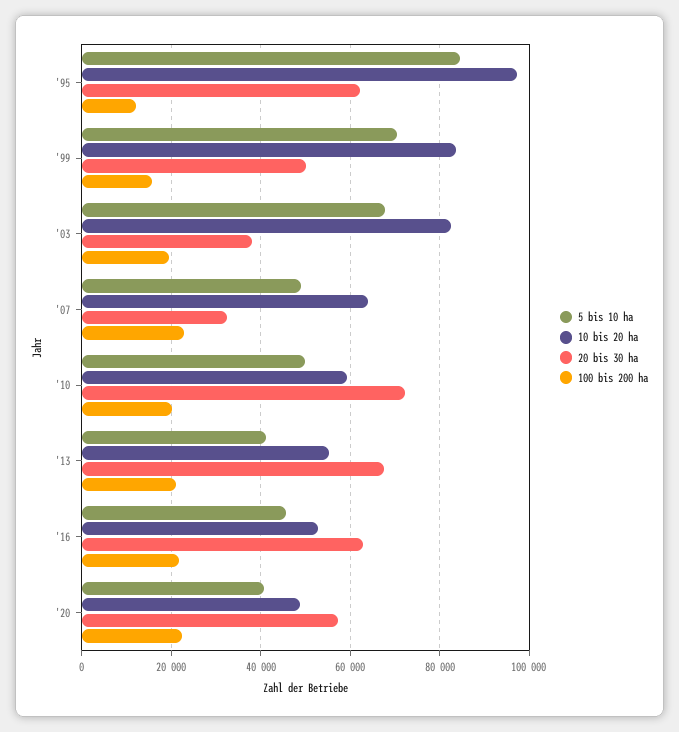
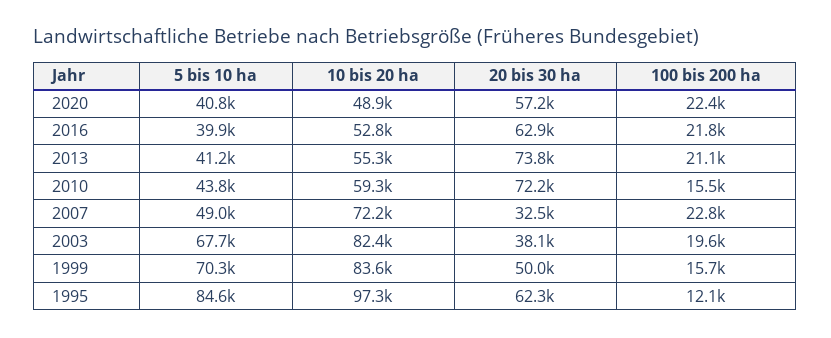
  {
    "5 bis 10 ha": {
      "'95": 84600,
      "'99": 70300,
      "'03": 67700,
      "'07": 49000,
-     "'10": 50000,
+     "'10": 43800,
      "'13": 41200,
-     "'16": 46000,
+     "'16": 39900,
      "'20": 40800
    },
    "10 bis 20 ha": {
      "'95": 97300,
      "'99": 83600,
      "'03": 82400,
-     "'07": 64000,
+     "'07": 72200,
      "'10": 59300,
      "'13": 55300,
      "'16": 52800,
      "'20": 48900
    },
    "20 bis 30 ha": {
      "'95": 62300,
      "'99": 50000,
      "'03": 38100,
      "'07": 32500,
      "'10": 72200,
-     "'13": 68000,
+     "'13": 73800,
      "'16": 62900,
      "'20": 57200
    },
    "100 bis 200 ha": {
      "'95": 12100,
      "'99": 15700,
      "'03": 19600,
      "'07": 22800,
-     "'10": 20000,
+     "'10": 15500,
      "'13": 21100,
      "'16": 21800,
      "'20": 22400
    }
  }

